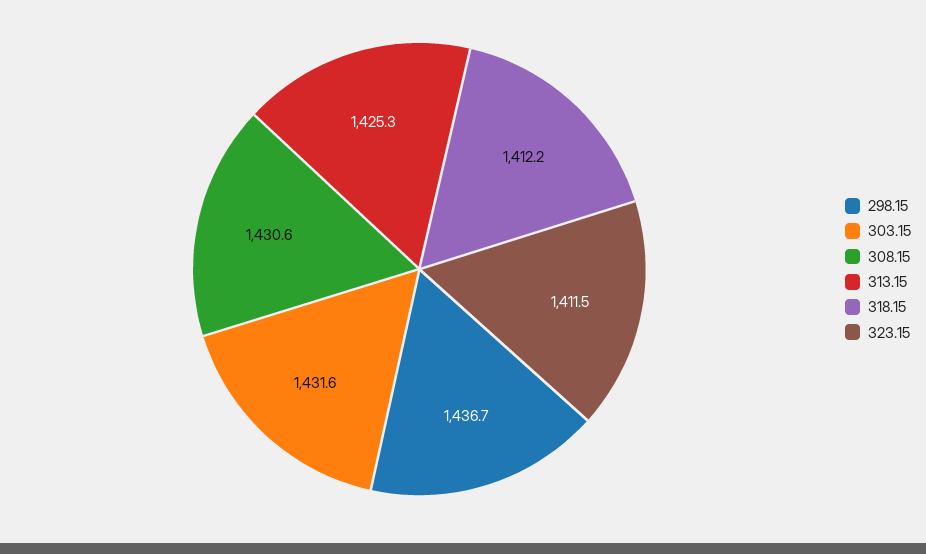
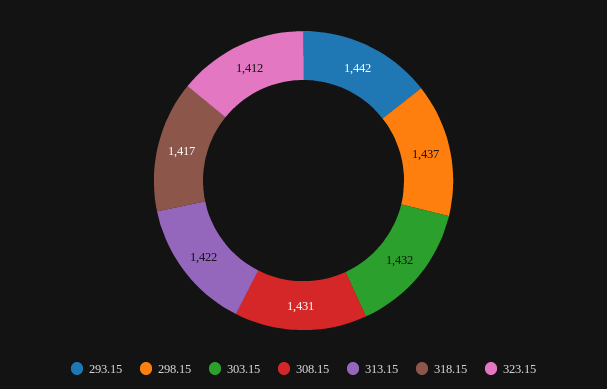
  {
    "298.15": 1436.7,
    "303.15": 1431.6,
    "308.15": 1430.6,
-   "313.15": 1425.3,
+   "313.15": 1422,
-   "318.15": 1412.2,
+   "318.15": 1417,
-   "323.15": 1411.5
+   "323.15": 1411.5,
+   "293.15": 1442
  }

